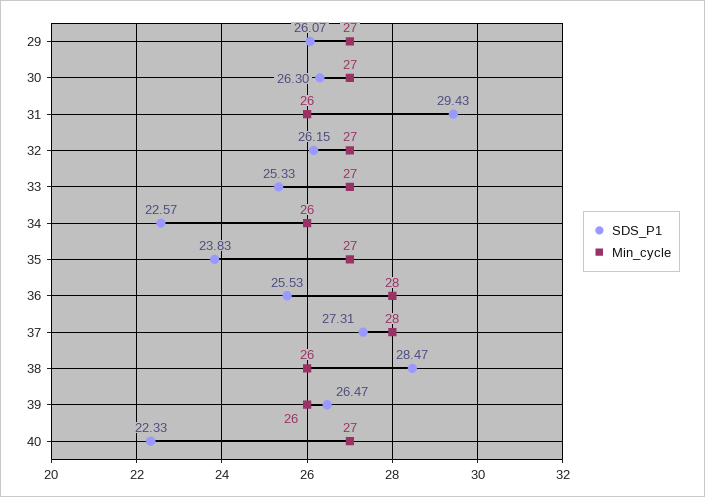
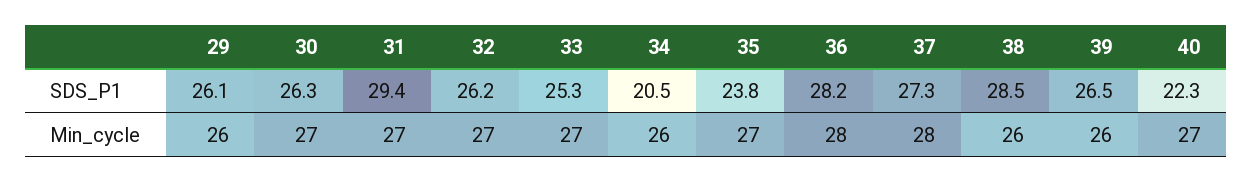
  {
    "SDS_P1": {
      "29": 26.07,
      "30": 26.3,
      "31": 29.43,
      "32": 26.15,
      "33": 25.33,
-     "34": 22.57,
+     "34": 20.5,
      "35": 23.83,
-     "36": 25.53,
+     "36": 28.2,
      "37": 27.31,
      "38": 28.47,
      "39": 26.47,
      "40": 22.33
    },
    "Min_cycle": {
-     "29": 27,
+     "29": 26,
      "30": 27,
-     "31": 26,
+     "31": 27,
      "32": 27,
      "33": 27,
      "34": 26,
      "35": 27,
      "36": 28,
      "37": 28,
      "38": 26,
      "39": 26,
      "40": 27
    }
  }

